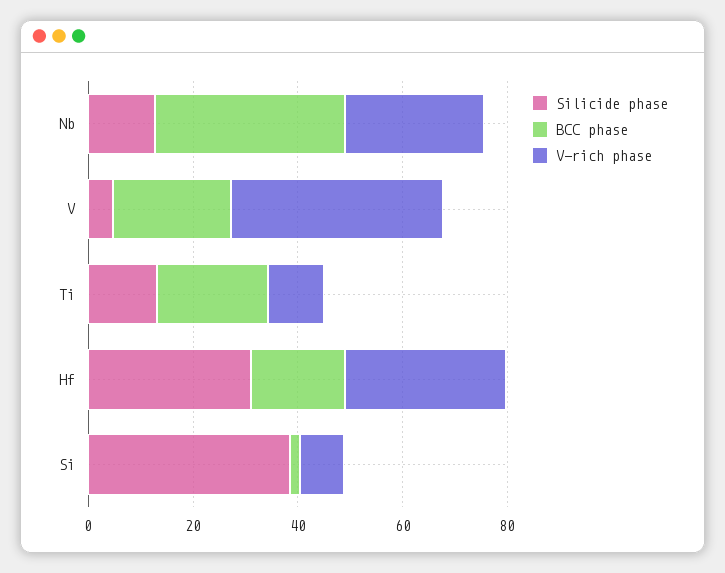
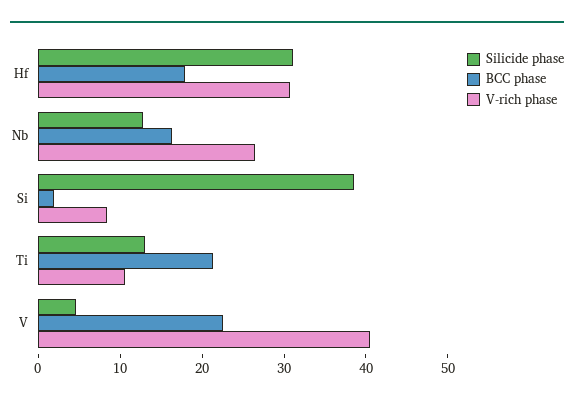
  {
    "Silicide phase": {
      "Nb": 12,
      "V": 4,
      "Ti": 14,
      "Hf": 32,
      "Si": 38
    },
    "BCC phase": {
-     "Nb": 35,
+     "Nb": 16,
      "V": 22,
      "Ti": 22,
      "Hf": 18,
      "Si": 2
    },
    "V-rich phase": {
      "Nb": 26,
      "V": 40,
      "Ti": 10,
      "Hf": 30,
      "Si": 8
    }
  }

